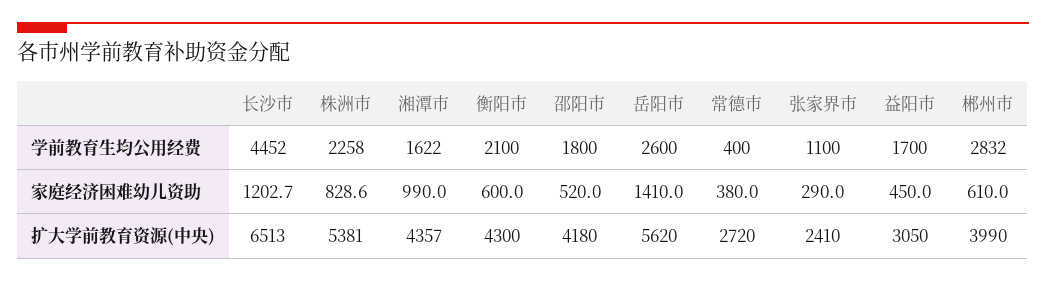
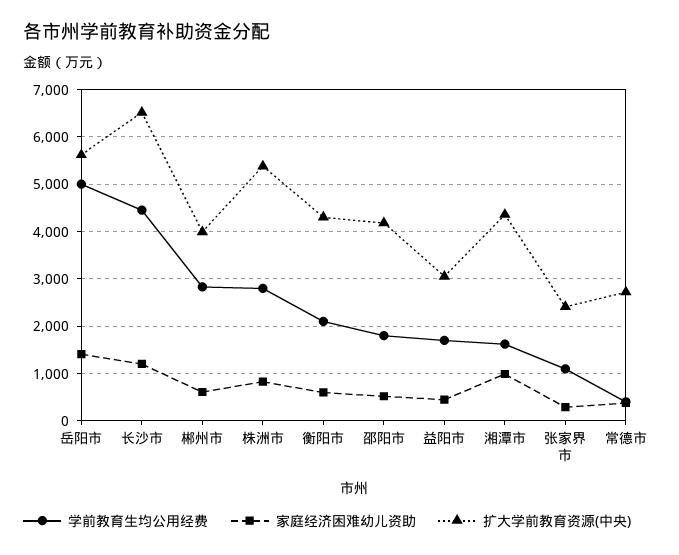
  {
    "学前教育生均公用经费": {
      "长沙市": 4452,
-     "株洲市": 2258,
+     "株洲市": 2800,
      "湘潭市": 1622,
      "衡阳市": 2100,
      "邵阳市": 1800,
-     "岳阳市": 2600,
+     "岳阳市": 5000,
      "常德市": 400,
      "张家界市": 1100,
      "益阳市": 1700,
      "郴州市": 2832
    },
    "家庭经济困难幼儿资助": {
      "长沙市": 1202.7,
      "株洲市": 828.6,
      "湘潭市": 990,
      "衡阳市": 600,
      "邵阳市": 520,
      "岳阳市": 1410,
      "常德市": 380,
      "张家界市": 290,
      "益阳市": 450,
      "郴州市": 610
    },
    "扩大学前教育资源(中央)": {
      "长沙市": 6513,
      "株洲市": 5381,
      "湘潭市": 4357,
      "衡阳市": 4300,
      "邵阳市": 4180,
      "岳阳市": 5620,
      "常德市": 2720,
      "张家界市": 2410,
      "益阳市": 3050,
      "郴州市": 3990
    }
  }

